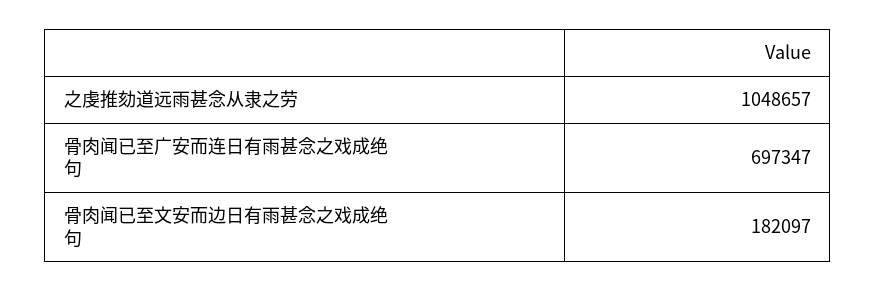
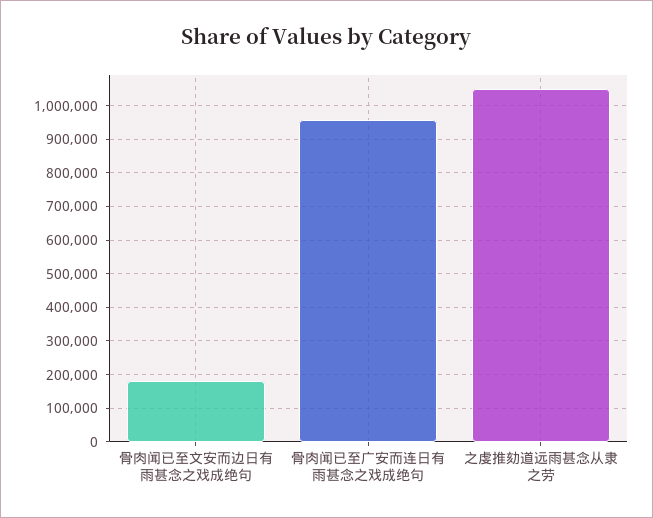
  {
    "之虔推劾道远雨甚念从隶之劳": 1048657,
-   "骨肉闻已至广安而连日有雨甚念之戏成绝句": 697347,
+   "骨肉闻已至广安而连日有雨甚念之戏成绝句": 960000,
    "骨肉闻已至文安而边日有雨甚念之戏成绝句": 182097
  }

